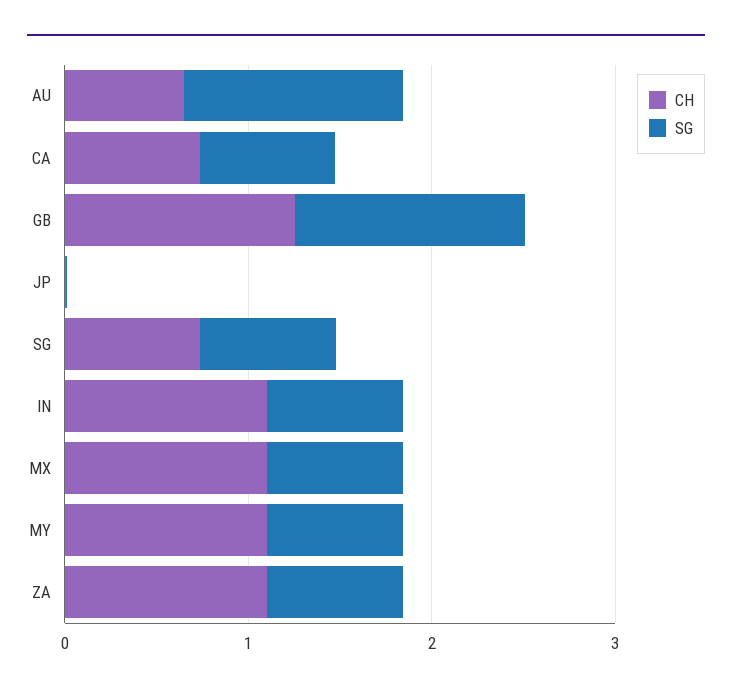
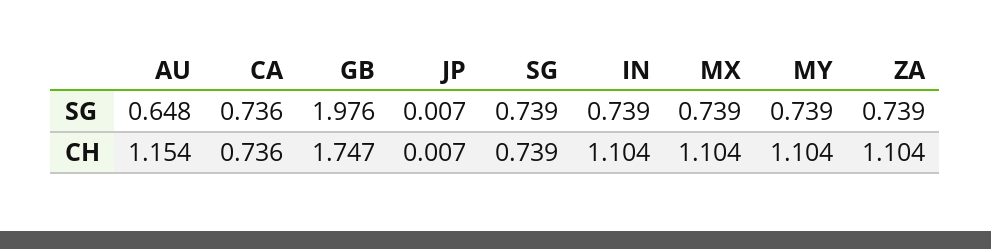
  {
    "CH": {
-     "AU": 0.6,
+     "AU": 1.154,
      "CA": 0.736,
-     "GB": 1.2,
+     "GB": 1.747,
      "JP": 0.007,
      "SG": 0.739,
      "IN": 1.104,
      "MX": 1.104,
      "MY": 1.104,
      "ZA": 1.104
    },
    "SG": {
-     "AU": 1.2,
+     "AU": 0.648,
      "CA": 0.736,
-     "GB": 1.2,
+     "GB": 1.976,
      "JP": 0.007,
      "SG": 0.739,
      "IN": 0.739,
      "MX": 0.739,
      "MY": 0.739,
      "ZA": 0.739
    }
  }

